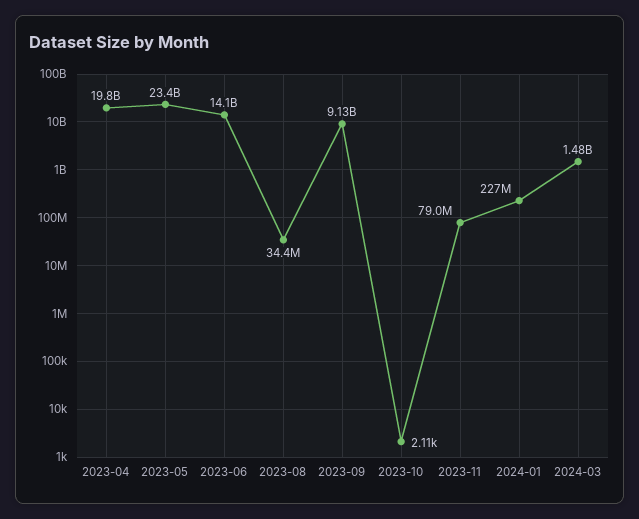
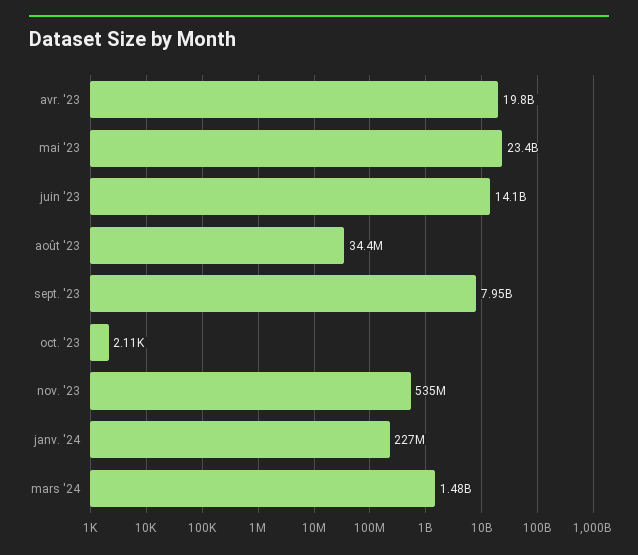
  {
    "2023-04": 19800000000,
    "2023-05": 23400000000,
    "2023-06": 14100000000,
    "2023-08": 34400000,
-   "2023-09": 9130000000,
+   "2023-09": 7950000000,
    "2023-10": 2110,
-   "2023-11": 79000000,
+   "2023-11": 535000000,
    "2024-01": 227000000,
    "2024-03": 1480000000
  }

